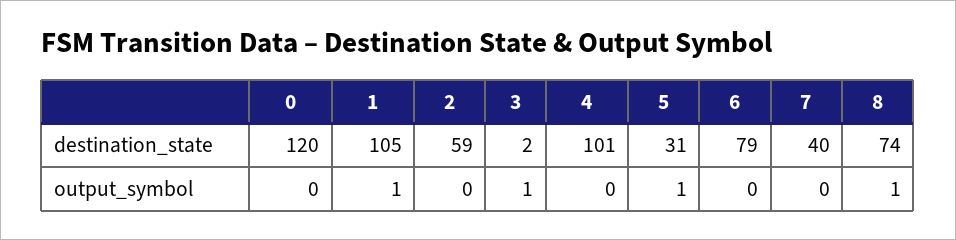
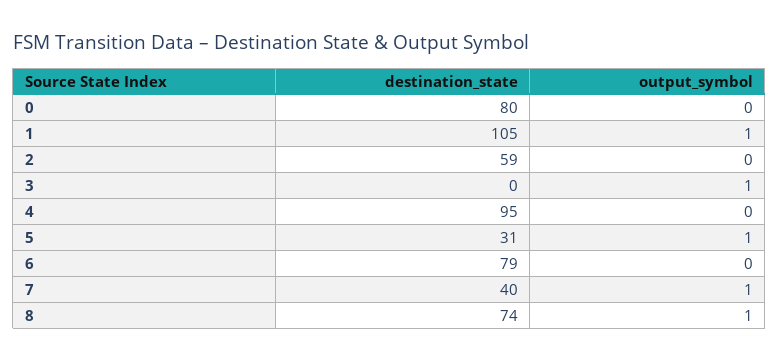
  {
    "0": {
-     "destination_state": 120,
+     "destination_state": 80,
      "output_symbol": 0
    },
    "1": {
      "destination_state": 105,
      "output_symbol": 1
    },
    "2": {
      "destination_state": 59,
      "output_symbol": 0
    },
    "3": {
-     "destination_state": 2,
+     "destination_state": 0,
      "output_symbol": 1
    },
    "4": {
-     "destination_state": 101,
+     "destination_state": 95,
      "output_symbol": 0
    },
    "5": {
      "destination_state": 31,
      "output_symbol": 1
    },
    "6": {
      "destination_state": 79,
      "output_symbol": 0
    },
    "7": {
      "destination_state": 40,
-     "output_symbol": 0
+     "output_symbol": 1
    },
    "8": {
      "destination_state": 74,
      "output_symbol": 1
    }
  }

